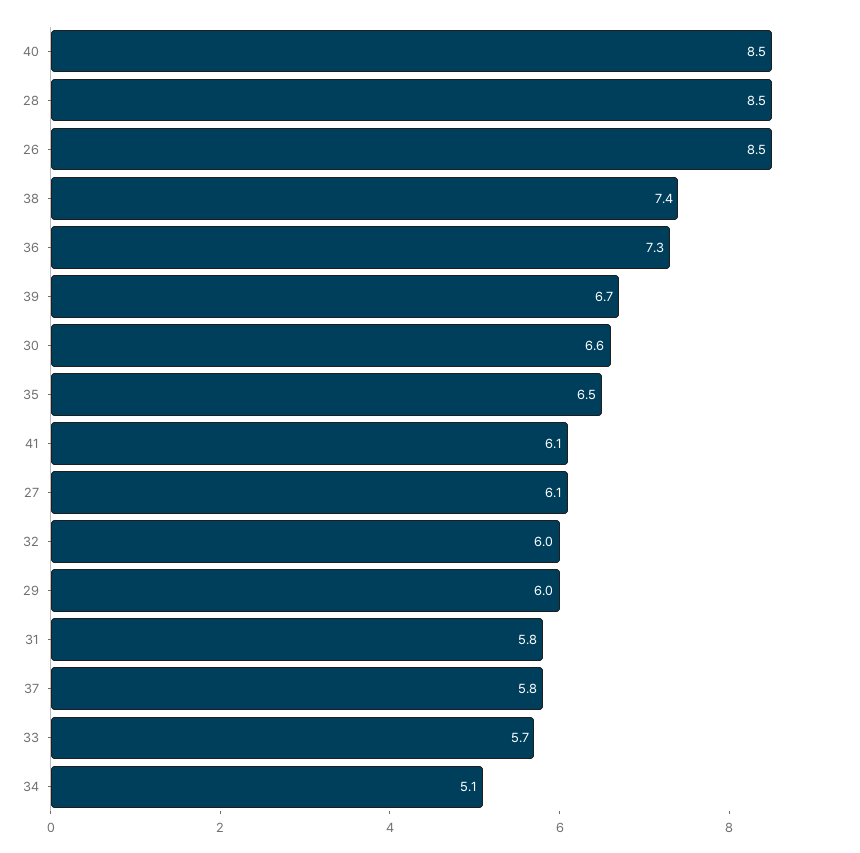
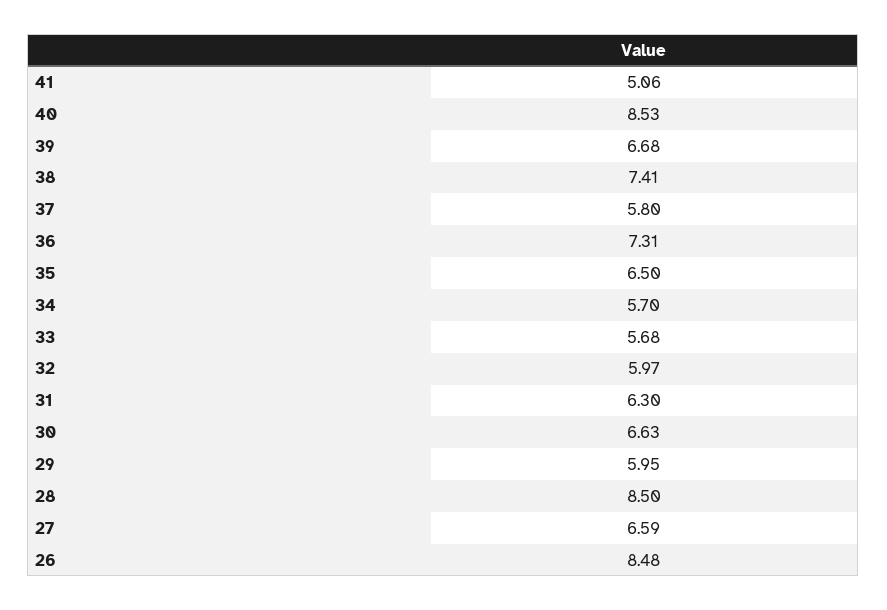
  {
    "40": 8.53,
    "28": 8.5,
    "26": 8.48,
    "38": 7.41,
    "36": 7.31,
    "39": 6.68,
    "30": 6.63,
    "35": 6.5,
-   "41": 6.1,
+   "41": 5.06,
-   "27": 6.1,
+   "27": 6.59,
    "32": 5.97,
    "29": 5.95,
-   "31": 5.8,
+   "31": 6.3,
    "37": 5.8,
    "33": 5.68,
-   "34": 5.1
+   "34": 5.7
  }

